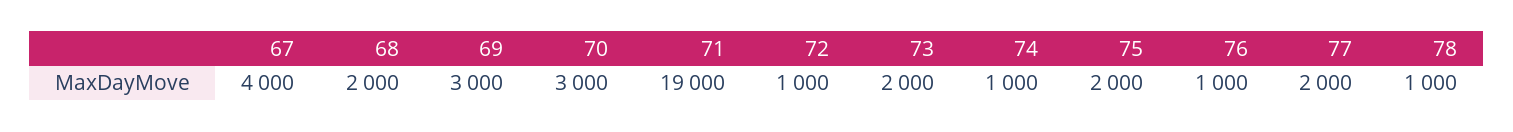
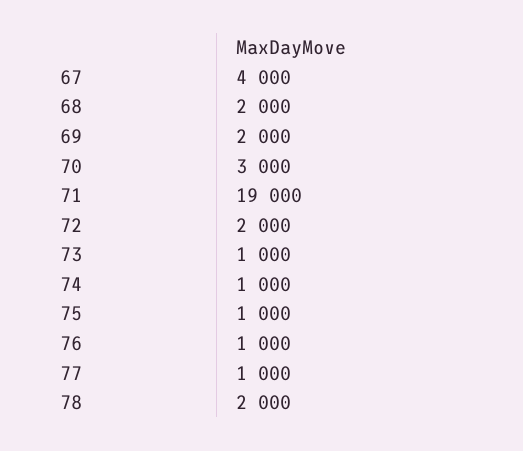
  {
    "67": 4000,
    "68": 2000,
-   "69": 3000,
+   "69": 2000,
    "70": 3000,
    "71": 19000,
-   "72": 1000,
+   "72": 2000,
-   "73": 2000,
+   "73": 1000,
    "74": 1000,
-   "75": 2000,
+   "75": 1000,
    "76": 1000,
-   "77": 2000,
+   "77": 1000,
-   "78": 1000
+   "78": 2000
  }

